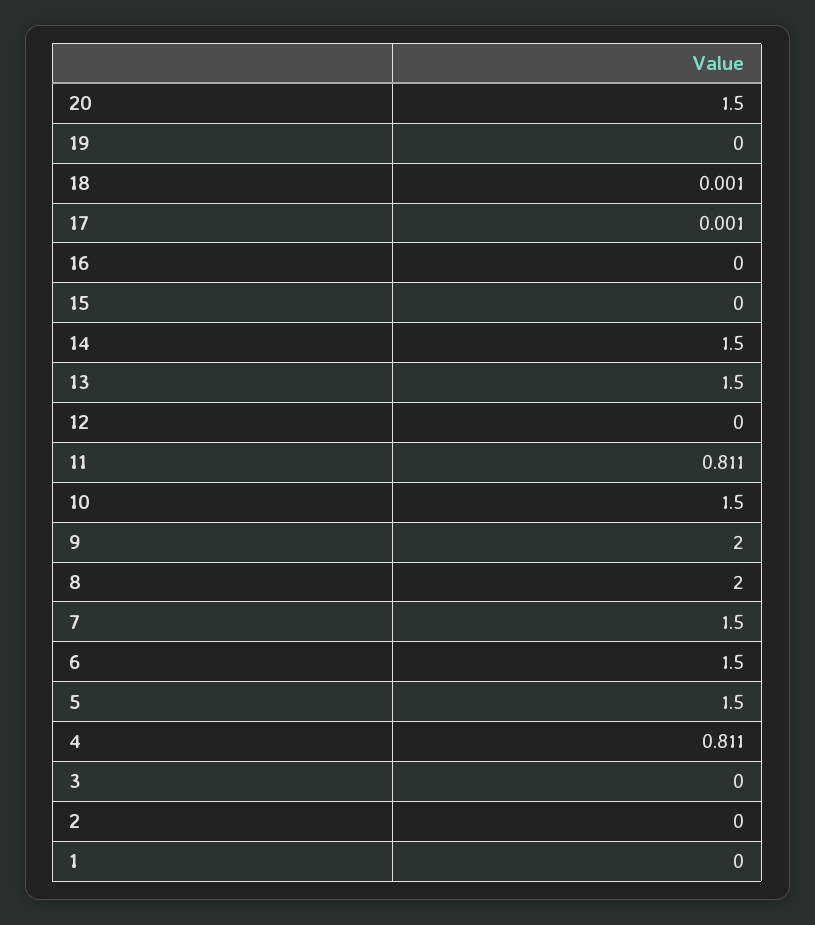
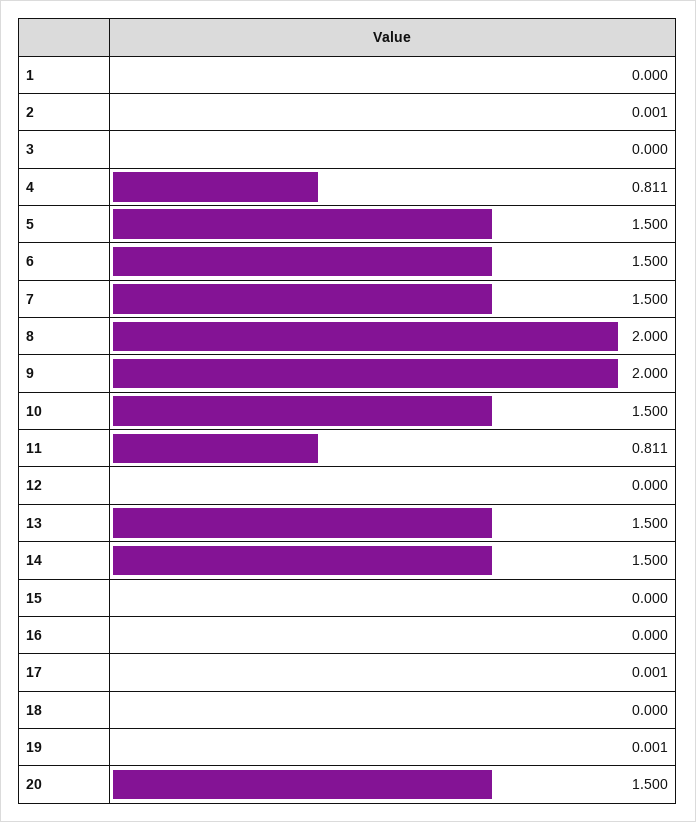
  {
    "20": 1.5,
-   "19": 0,
+   "19": 0.001,
-   "18": 0.001,
+   "18": 0,
    "17": 0.001,
    "16": 0,
    "15": 0,
    "14": 1.5,
    "13": 1.5,
    "12": 0,
    "11": 0.811,
    "10": 1.5,
    "9": 2,
    "8": 2,
    "7": 1.5,
    "6": 1.5,
    "5": 1.5,
    "4": 0.811,
    "3": 0,
-   "2": 0,
+   "2": 0.001,
    "1": 0
  }

